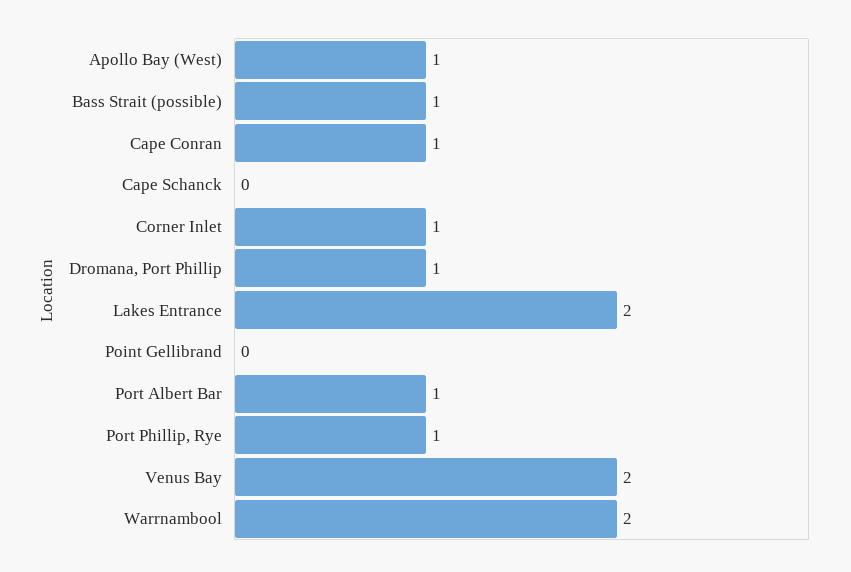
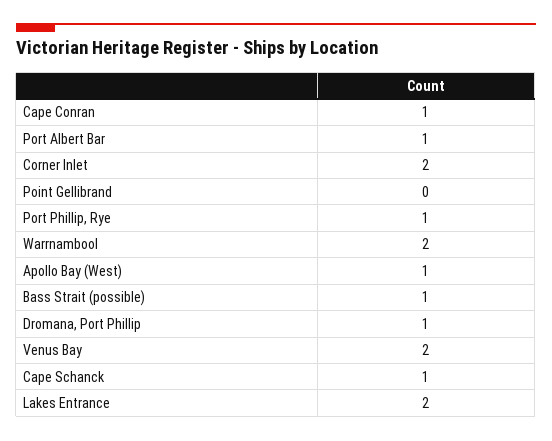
  {
    "Apollo Bay (West)": 1,
    "Bass Strait (possible)": 1,
    "Cape Conran": 1,
-   "Cape Schanck": 0,
+   "Cape Schanck": 1,
-   "Corner Inlet": 1,
+   "Corner Inlet": 2,
    "Dromana, Port Phillip": 1,
    "Lakes Entrance": 2,
    "Point Gellibrand": 0,
    "Port Albert Bar": 1,
    "Port Phillip, Rye": 1,
    "Venus Bay": 2,
    "Warrnambool": 2
  }

